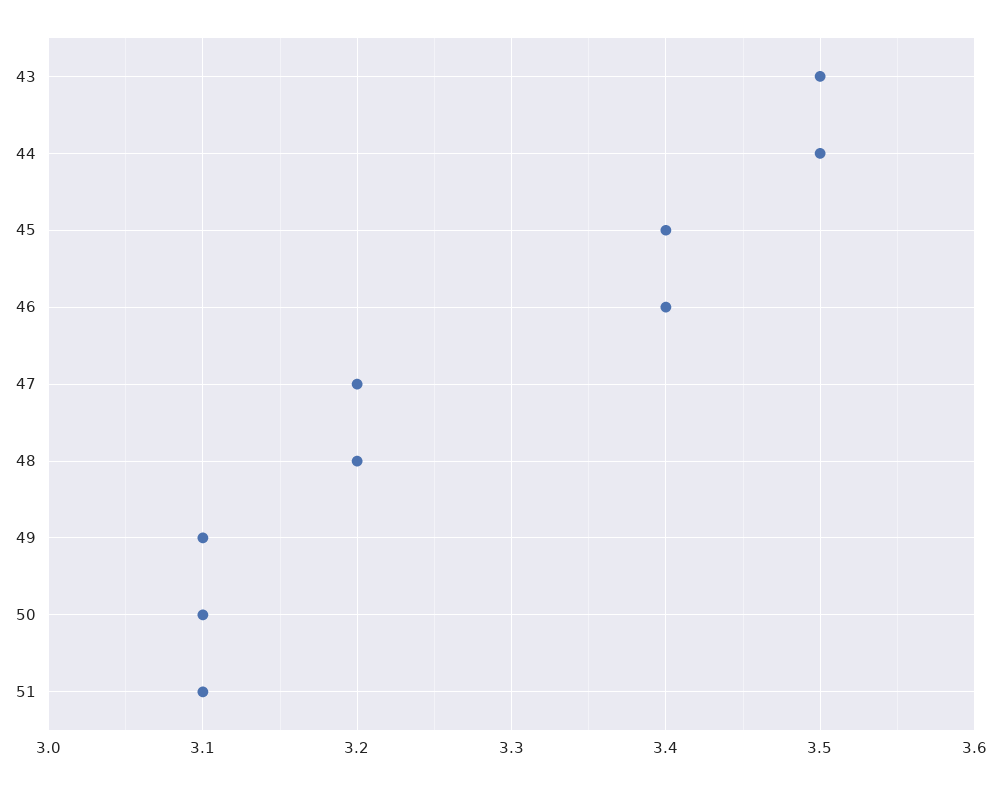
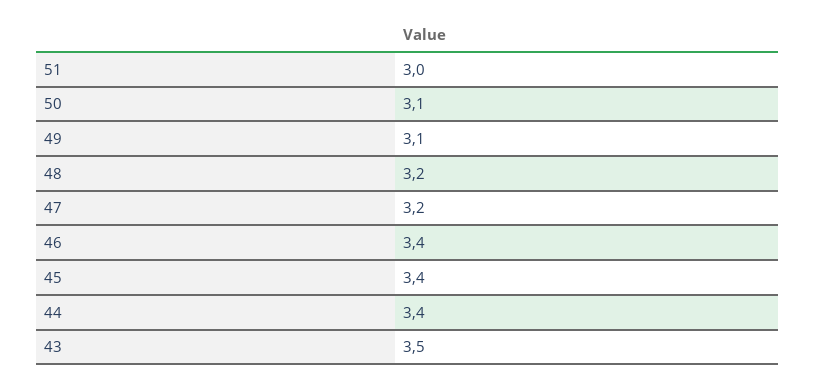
  {
    "43": 3.5,
-   "44": 3.5,
+   "44": 3.4,
    "45": 3.4,
    "46": 3.4,
    "47": 3.2,
    "48": 3.2,
    "49": 3.1,
    "50": 3.1,
-   "51": 3.1
+   "51": 3
  }

